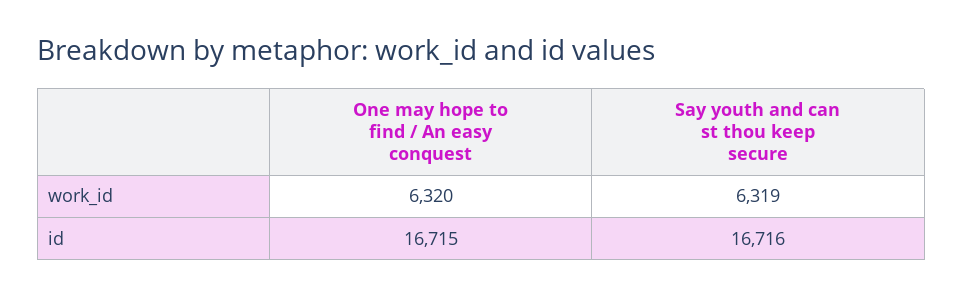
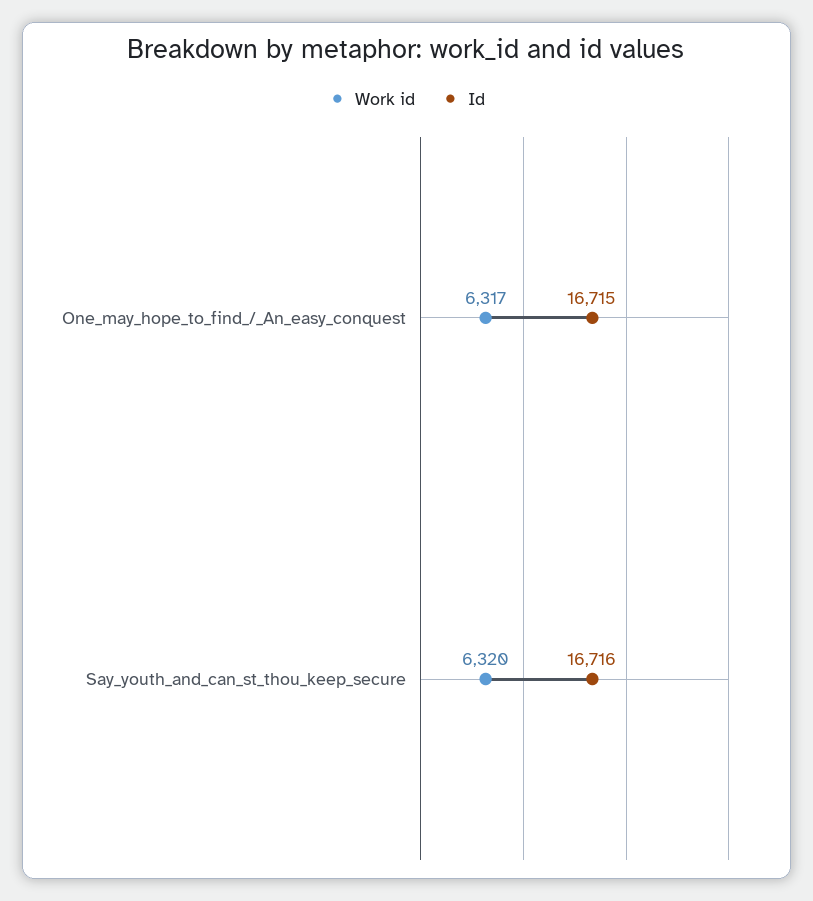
  {
    "work_id": {
-     "One may hope to find / An easy conquest": 6320,
+     "One may hope to find / An easy conquest": 6317,
-     "Say youth and can st thou keep secure": 6319
+     "Say youth and can st thou keep secure": 6320
    },
    "id": {
      "One may hope to find / An easy conquest": 16715,
      "Say youth and can st thou keep secure": 16716
    }
  }

